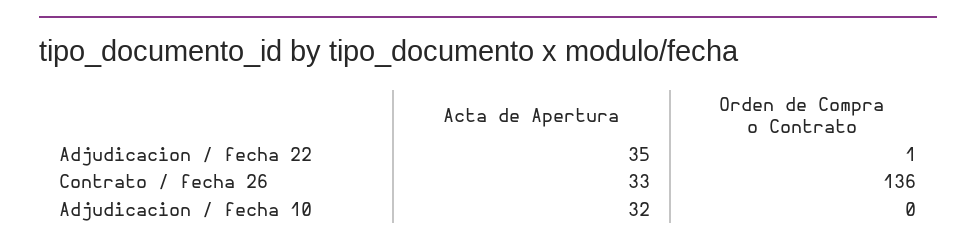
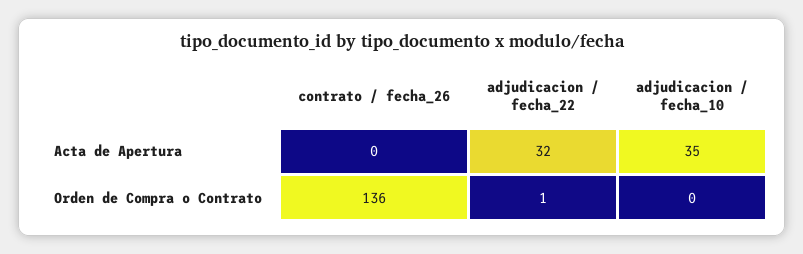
  {
    "Acta de Apertura": {
-     "Adjudicacion / fecha 22": 35,
+     "Adjudicacion / fecha 22": 32,
-     "Contrato / fecha 26": 33,
+     "Contrato / fecha 26": 0,
-     "Adjudicacion / fecha 10": 32
+     "Adjudicacion / fecha 10": 35
    },
    "Orden de Compra o Contrato": {
      "Adjudicacion / fecha 22": 1,
      "Contrato / fecha 26": 136,
      "Adjudicacion / fecha 10": 0
    }
  }

